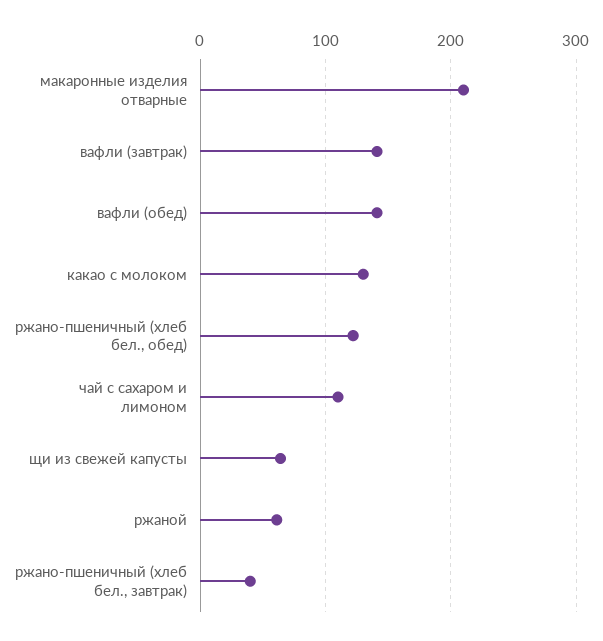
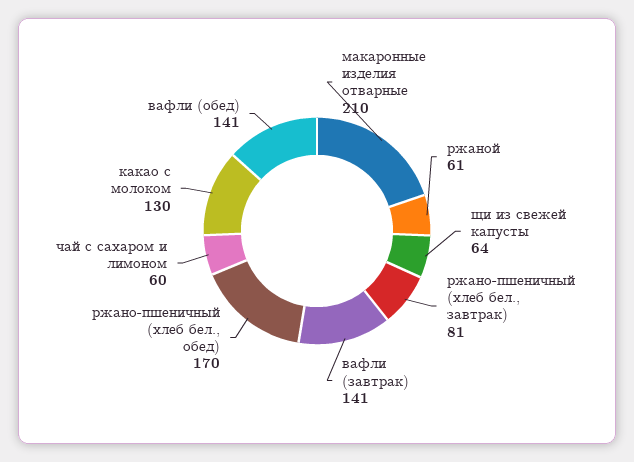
  {
    "макаронные изделия отварные": 210,
    "вафли (завтрак)": 141,
    "вафли (обед)": 141,
    "какао с молоком": 130,
-   "ржано-пшеничный (хлеб бел., обед)": 120,
+   "ржано-пшеничный (хлеб бел., обед)": 170,
-   "чай с сахаром и лимоном": 110,
+   "чай с сахаром и лимоном": 60,
    "щи из свежей капусты": 64,
    "ржаной": 61,
-   "ржано-пшеничный (хлеб бел., завтрак)": 40
+   "ржано-пшеничный (хлеб бел., завтрак)": 81
  }

